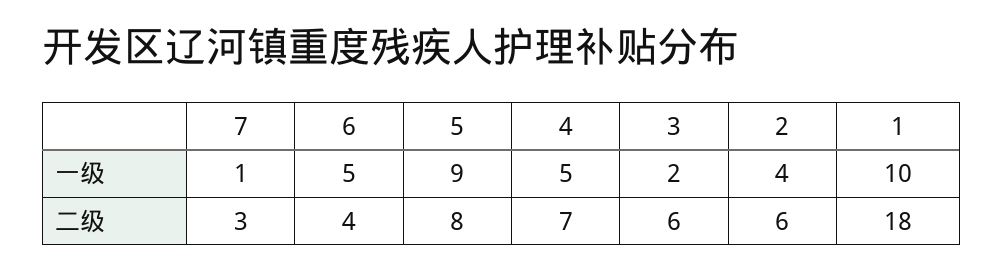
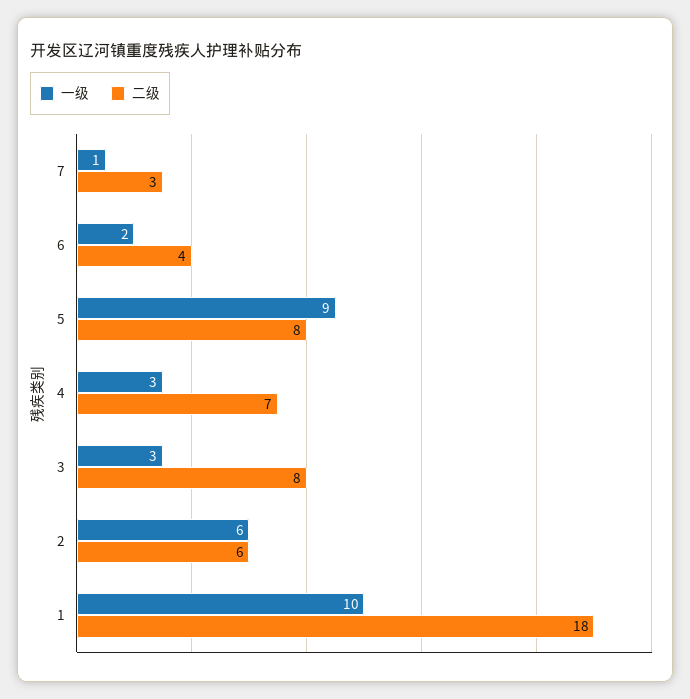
  {
    "一级": {
      "7": 1,
-     "6": 5,
+     "6": 2,
      "5": 9,
-     "4": 5,
+     "4": 3,
-     "3": 2,
+     "3": 3,
-     "2": 4,
+     "2": 6,
      "1": 10
    },
    "二级": {
      "7": 3,
      "6": 4,
      "5": 8,
      "4": 7,
-     "3": 6,
+     "3": 8,
      "2": 6,
      "1": 18
    }
  }

